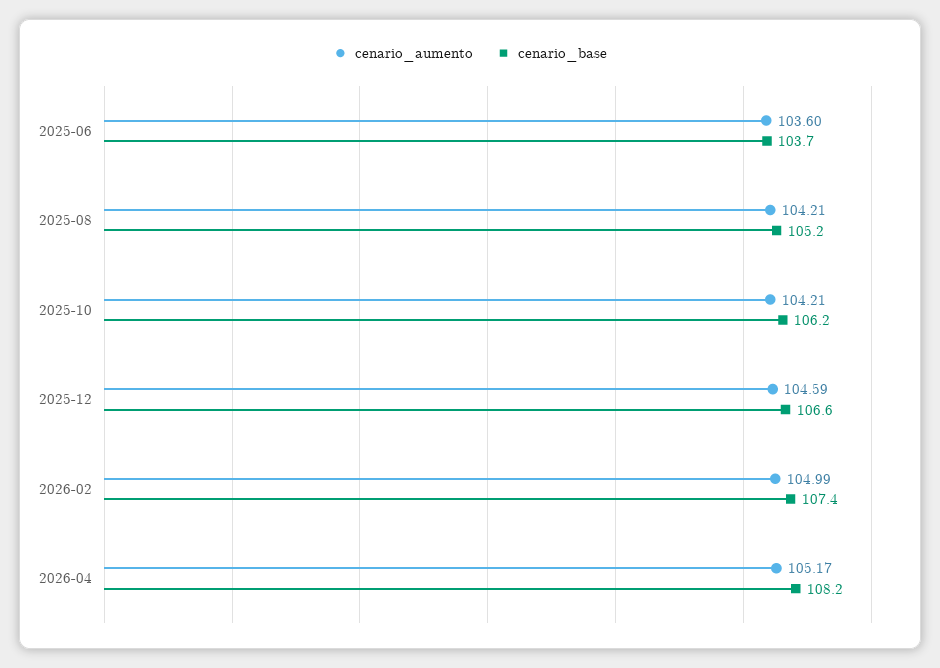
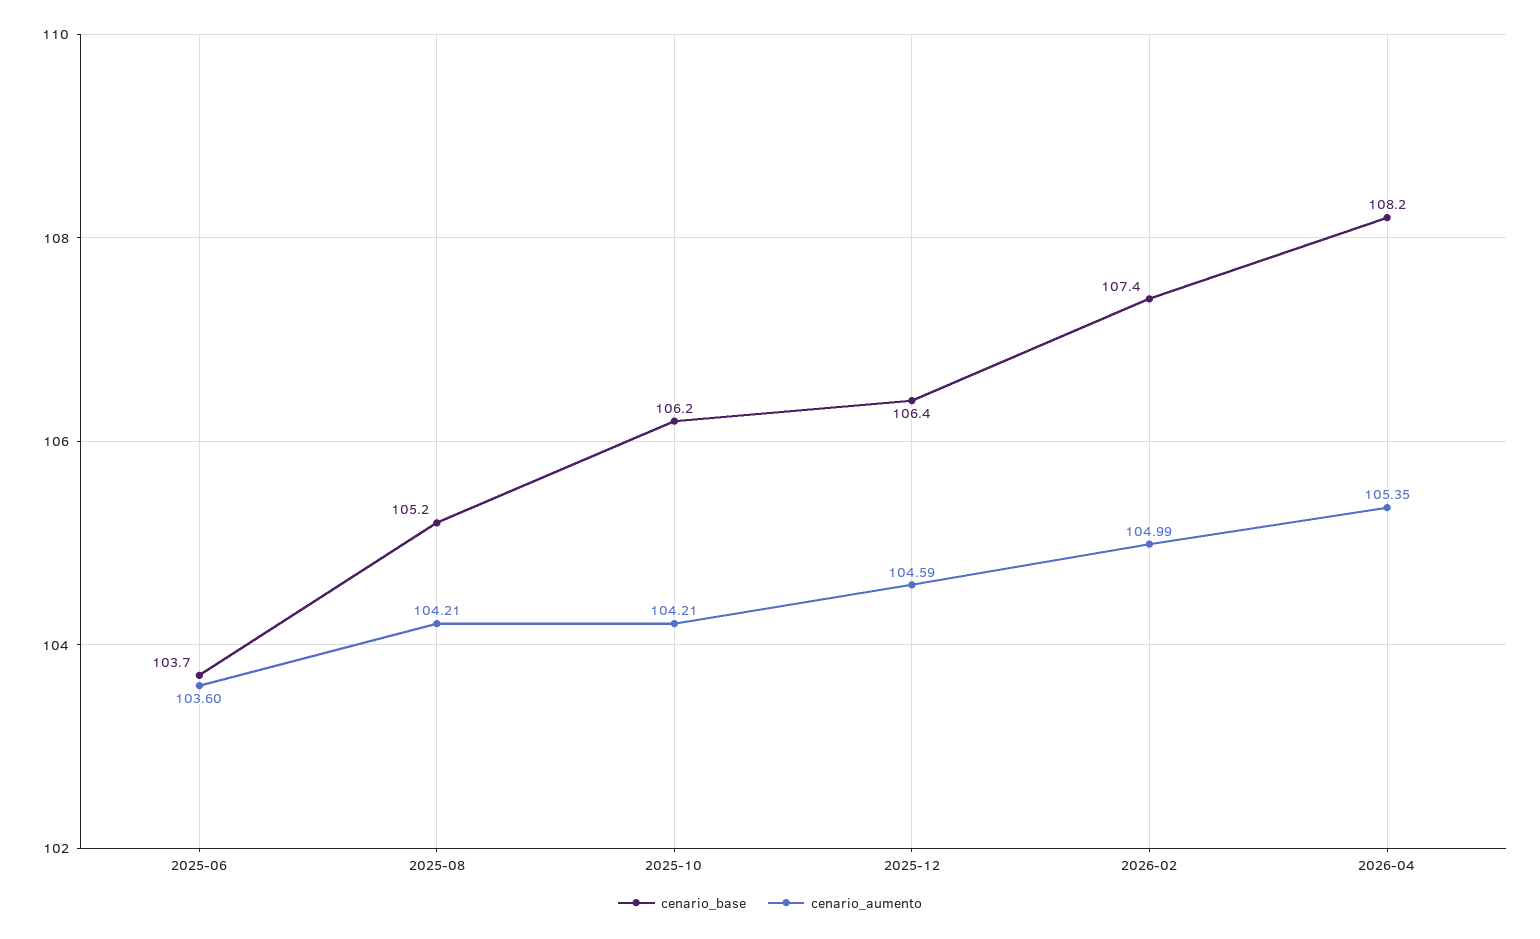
  {
    "cenario_aumento": {
      "2025-06": 103.6,
      "2025-08": 104.21,
      "2025-10": 104.21,
      "2025-12": 104.59,
      "2026-02": 104.99,
-     "2026-04": 105.17
+     "2026-04": 105.35
    },
    "cenario_base": {
      "2025-06": 103.7,
      "2025-08": 105.2,
      "2025-10": 106.2,
-     "2025-12": 106.6,
+     "2025-12": 106.4,
      "2026-02": 107.4,
      "2026-04": 108.2
    }
  }

